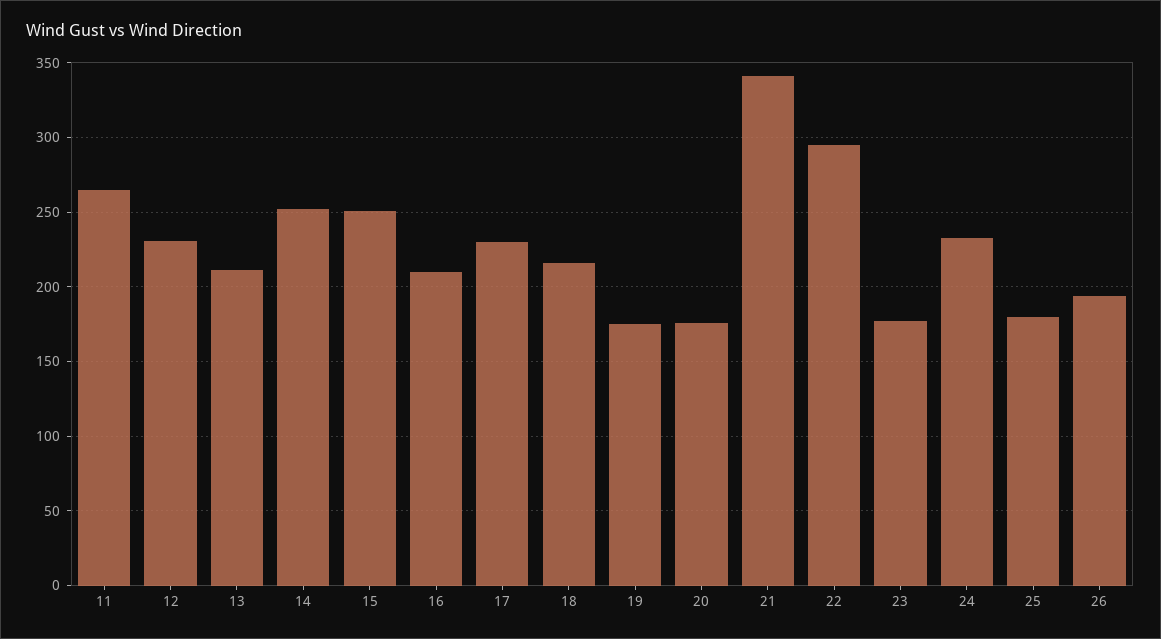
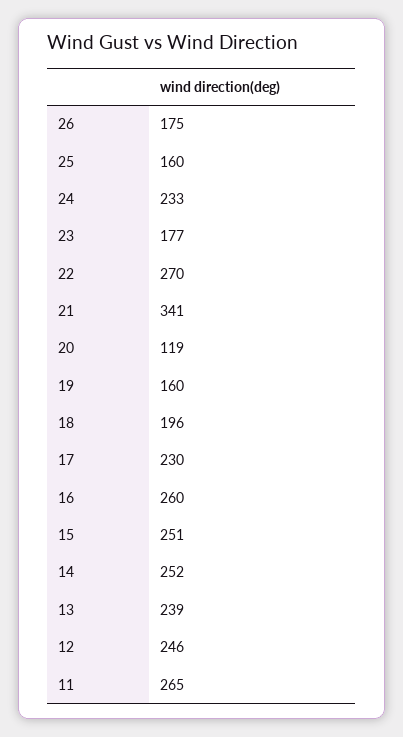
  {
    "11": 265,
-   "12": 230,
+   "12": 246,
-   "13": 210,
+   "13": 239,
    "14": 252,
    "15": 251,
-   "16": 210,
+   "16": 260,
    "17": 230,
-   "18": 215,
+   "18": 196,
-   "19": 175,
+   "19": 160,
-   "20": 175,
+   "20": 119,
    "21": 341,
-   "22": 295,
+   "22": 270,
    "23": 177,
    "24": 233,
-   "25": 180,
+   "25": 160,
-   "26": 195
+   "26": 175
  }

